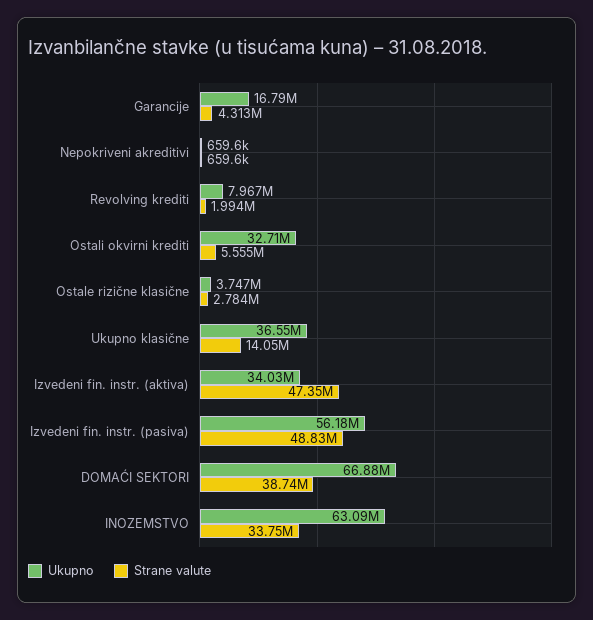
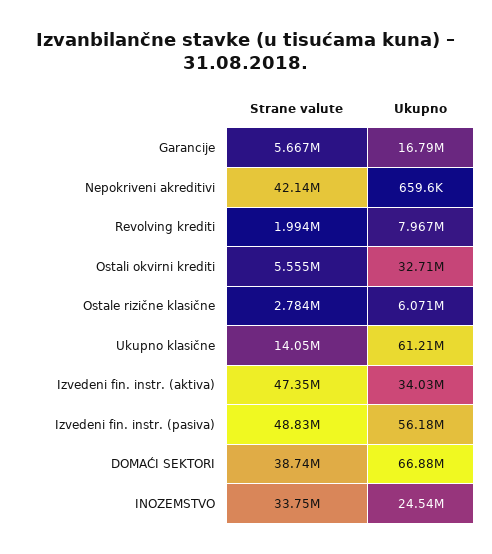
  {
    "Ukupno": {
      "Garancije": 16790000,
      "Nepokriveni akreditivi": 659600,
      "Revolving krediti": 7967000,
      "Ostali okvirni krediti": 32710000,
-     "Ostale rizične klasične": 3747000,
+     "Ostale rizične klasične": 6071000,
-     "Ukupno klasične": 36550000,
+     "Ukupno klasične": 61210000,
      "Izvedeni fin. instr. (aktiva)": 34030000,
      "Izvedeni fin. instr. (pasiva)": 56180000,
      "DOMAĆI SEKTORI": 66880000,
-     "INOZEMSTVO": 63090000
+     "INOZEMSTVO": 24540000
    },
    "Strane valute": {
-     "Garancije": 4313000,
+     "Garancije": 5667000,
-     "Nepokriveni akreditivi": 659600,
+     "Nepokriveni akreditivi": 42140000,
      "Revolving krediti": 1994000,
      "Ostali okvirni krediti": 5555000,
      "Ostale rizične klasične": 2784000,
      "Ukupno klasične": 14050000,
      "Izvedeni fin. instr. (aktiva)": 47350000,
      "Izvedeni fin. instr. (pasiva)": 48830000,
      "DOMAĆI SEKTORI": 38740000,
      "INOZEMSTVO": 33750000
    }
  }

